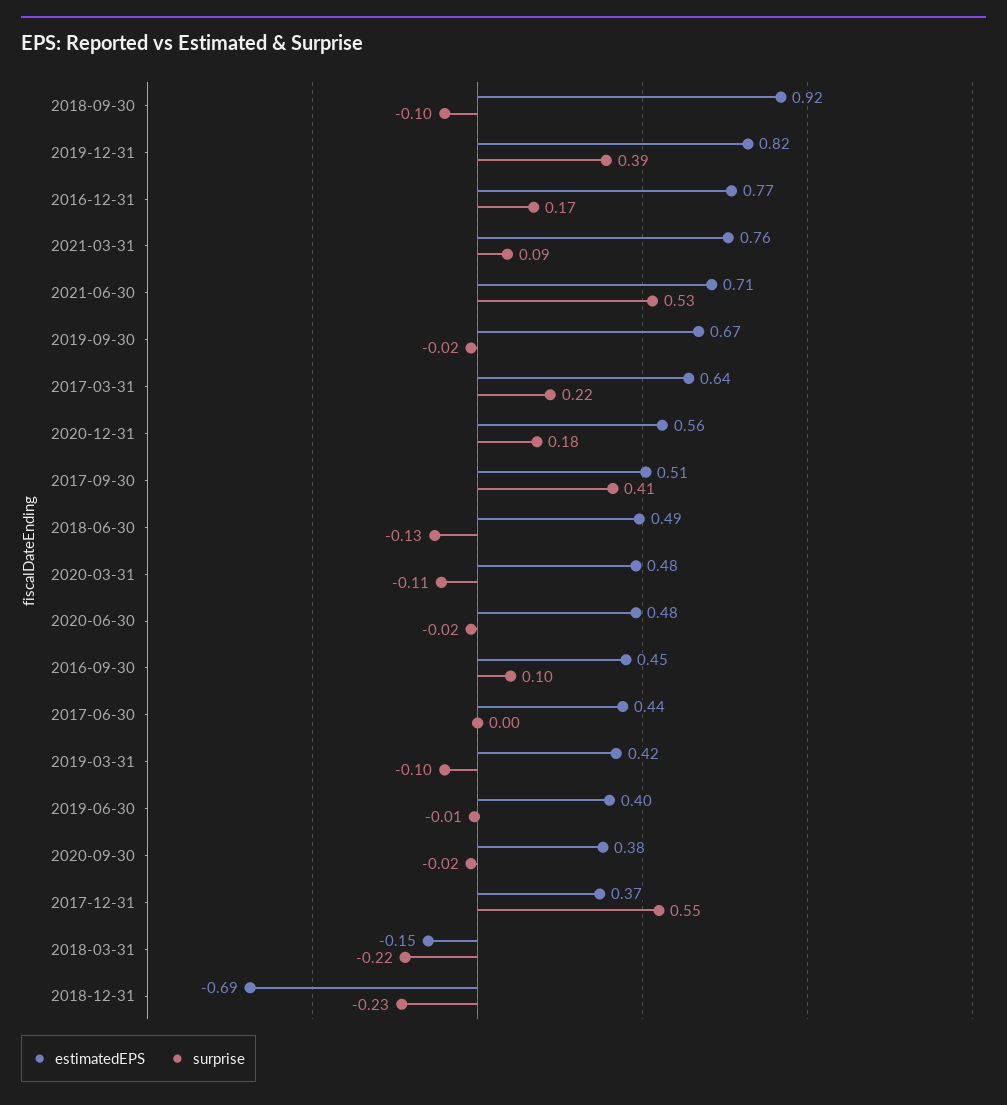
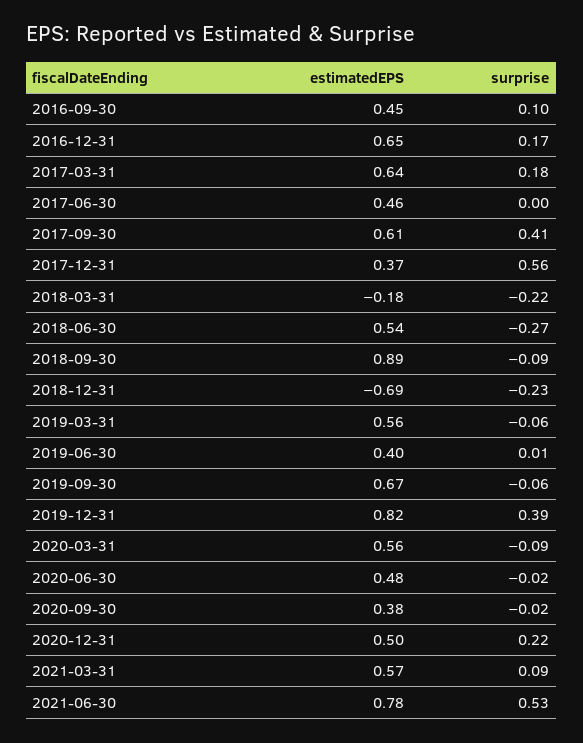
  {
    "estimatedEPS": {
-     "2018-09-30": 0.92,
+     "2018-09-30": 0.89,
      "2019-12-31": 0.82,
-     "2016-12-31": 0.77,
+     "2016-12-31": 0.65,
-     "2021-03-31": 0.76,
+     "2021-03-31": 0.57,
-     "2021-06-30": 0.71,
+     "2021-06-30": 0.78,
      "2019-09-30": 0.67,
      "2017-03-31": 0.64,
-     "2020-12-31": 0.56,
+     "2020-12-31": 0.5,
-     "2017-09-30": 0.51,
+     "2017-09-30": 0.61,
-     "2018-06-30": 0.49,
+     "2018-06-30": 0.54,
-     "2020-03-31": 0.48,
+     "2020-03-31": 0.56,
      "2020-06-30": 0.48,
      "2016-09-30": 0.45,
-     "2017-06-30": 0.44,
+     "2017-06-30": 0.46,
-     "2019-03-31": 0.42,
+     "2019-03-31": 0.56,
      "2019-06-30": 0.4,
      "2020-09-30": 0.38,
      "2017-12-31": 0.37,
-     "2018-03-31": -0.15,
+     "2018-03-31": -0.18,
      "2018-12-31": -0.69
    },
    "surprise": {
-     "2018-09-30": -0.1,
+     "2018-09-30": -0.09,
      "2019-12-31": 0.39,
      "2016-12-31": 0.17,
      "2021-03-31": 0.09,
      "2021-06-30": 0.53,
-     "2019-09-30": -0.02,
+     "2019-09-30": -0.06,
-     "2017-03-31": 0.22,
+     "2017-03-31": 0.18,
-     "2020-12-31": 0.18,
+     "2020-12-31": 0.22,
      "2017-09-30": 0.41,
-     "2018-06-30": -0.13,
+     "2018-06-30": -0.27,
-     "2020-03-31": -0.11,
+     "2020-03-31": -0.09,
      "2020-06-30": -0.02,
      "2016-09-30": 0.1,
      "2017-06-30": 0,
-     "2019-03-31": -0.1,
+     "2019-03-31": -0.06,
-     "2019-06-30": -0.01,
+     "2019-06-30": 0.01,
      "2020-09-30": -0.02,
-     "2017-12-31": 0.55,
+     "2017-12-31": 0.56,
      "2018-03-31": -0.22,
      "2018-12-31": -0.23
    }
  }

